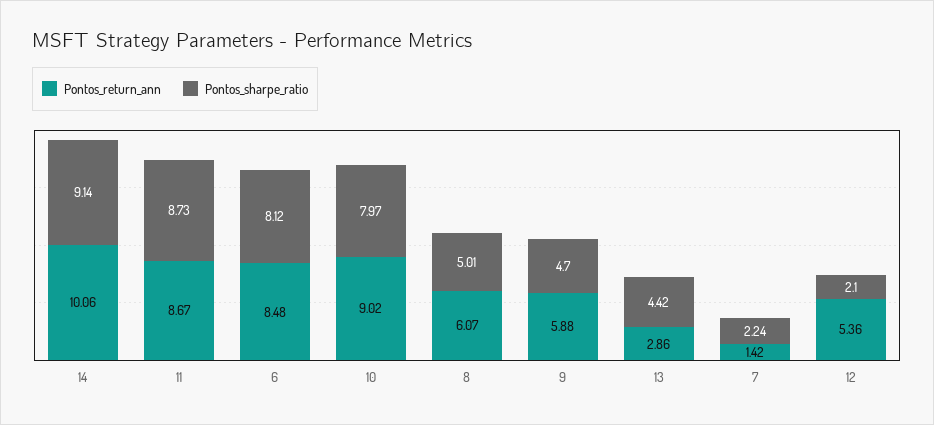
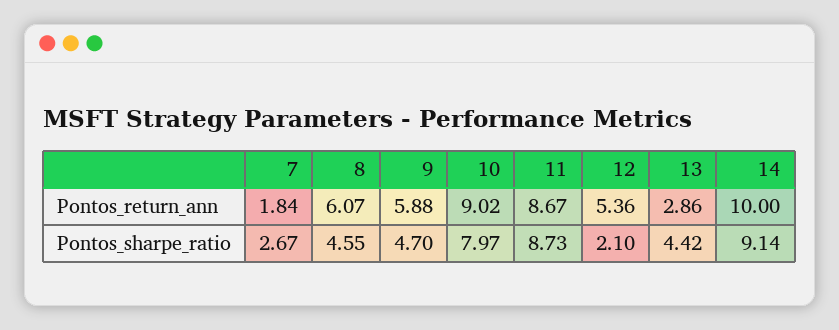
  {
    "Pontos_return_ann": {
-     "14": 10.06,
+     "14": 10,
      "11": 8.67,
-     "6": 8.48,
      "10": 9.02,
      "8": 6.07,
      "9": 5.88,
      "13": 2.86,
-     "7": 1.42,
+     "7": 1.84,
      "12": 5.36
    },
    "Pontos_sharpe_ratio": {
      "14": 9.14,
      "11": 8.73,
-     "6": 8.12,
      "10": 7.97,
-     "8": 5.01,
+     "8": 4.55,
      "9": 4.7,
      "13": 4.42,
-     "7": 2.24,
+     "7": 2.67,
      "12": 2.1
    }
  }

